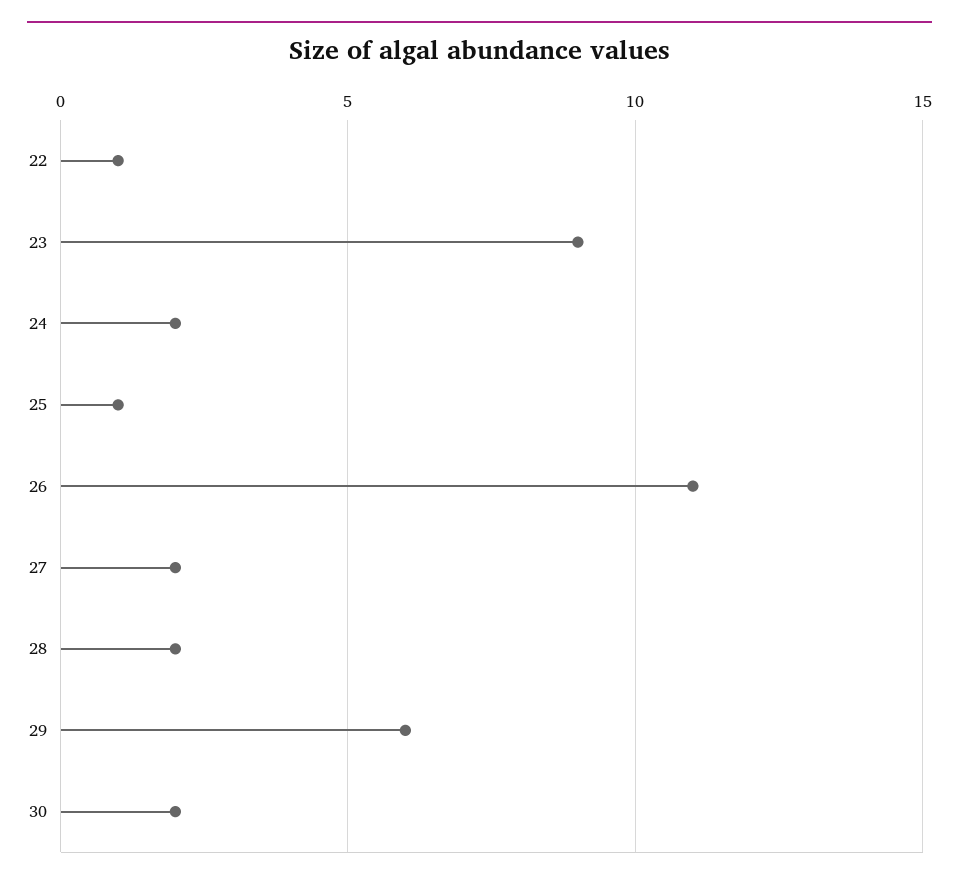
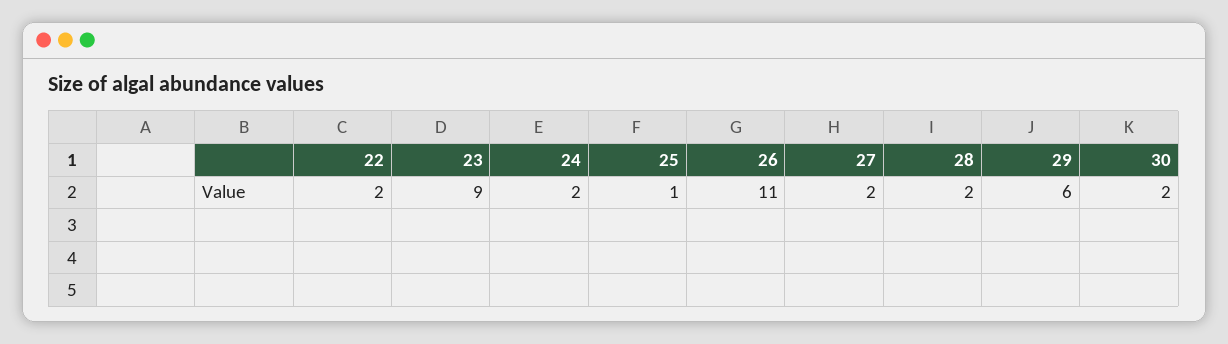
  {
-   "22": 1,
+   "22": 2,
    "23": 9,
    "24": 2,
    "25": 1,
    "26": 11,
    "27": 2,
    "28": 2,
    "29": 6,
    "30": 2
  }

